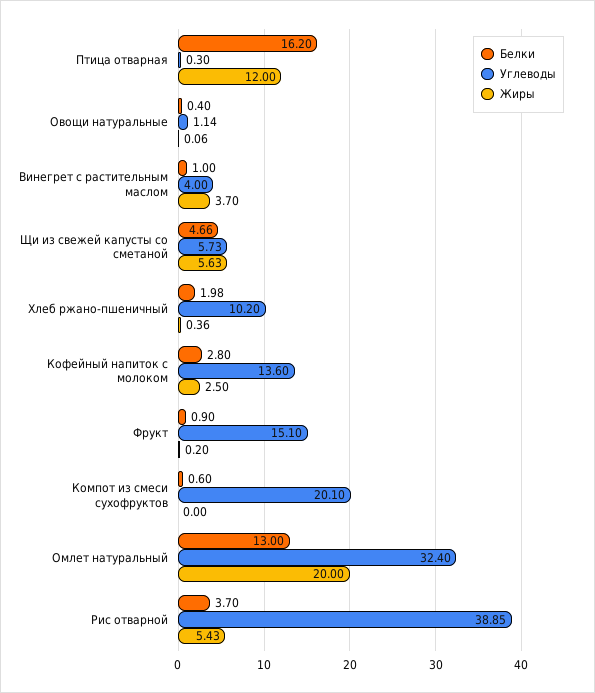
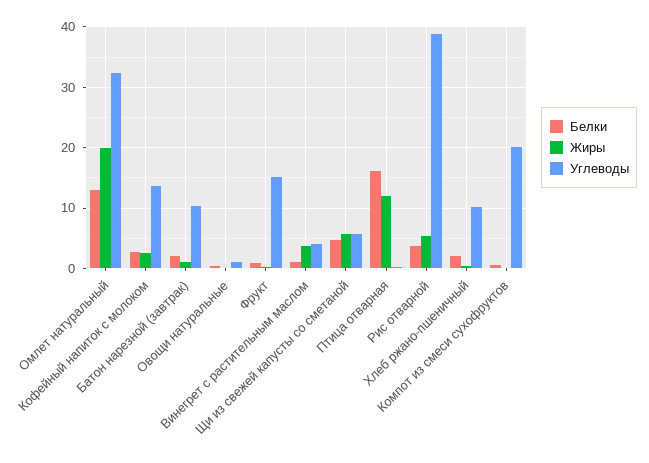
  {
    "Белки": {
      "Птица отварная": 16.2,
      "Овощи натуральные": 0.4,
      "Винегрет с растительным маслом": 1,
      "Щи из свежей капусты со сметаной": 4.66,
      "Хлеб ржано-пшеничный": 1.98,
      "Кофейный напиток с молоком": 2.8,
      "Фрукт": 0.9,
      "Компот из смеси сухофруктов": 0.6,
      "Омлет натуральный": 13,
-     "Рис отварной": 3.7
+     "Рис отварной": 3.7,
+     "Батон нарезной (завтрак)": 2
    },
    "Углеводы": {
      "Птица отварная": 0.3,
      "Овощи натуральные": 1.14,
      "Винегрет с растительным маслом": 4,
      "Щи из свежей капусты со сметаной": 5.73,
      "Хлеб ржано-пшеничный": 10.2,
      "Кофейный напиток с молоком": 13.6,
      "Фрукт": 15.1,
      "Компот из смеси сухофруктов": 20.1,
      "Омлет натуральный": 32.4,
-     "Рис отварной": 38.85
+     "Рис отварной": 38.85,
+     "Батон нарезной (завтрак)": 10
    },
    "Жиры": {
      "Птица отварная": 12,
      "Овощи натуральные": 0.06,
      "Винегрет с растительным маслом": 3.7,
      "Щи из свежей капусты со сметаной": 5.63,
      "Хлеб ржано-пшеничный": 0.36,
      "Кофейный напиток с молоком": 2.5,
      "Фрукт": 0.2,
      "Компот из смеси сухофруктов": 0,
      "Омлет натуральный": 20,
-     "Рис отварной": 5.43
+     "Рис отварной": 5.43,
+     "Батон нарезной (завтрак)": 1
    }
  }

